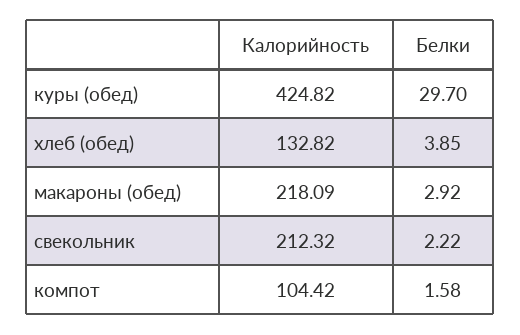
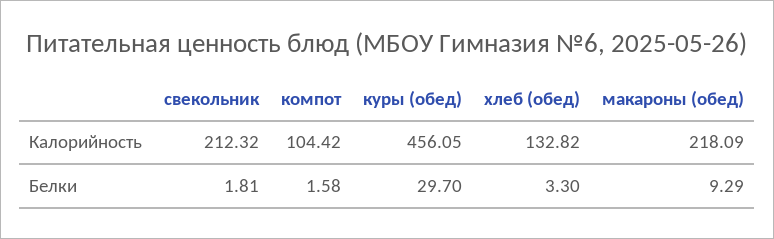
  {
    "Калорийность": {
-     "куры (обед)": 424.82,
+     "куры (обед)": 456.05,
      "хлеб (обед)": 132.82,
      "макароны (обед)": 218.09,
      "свекольник": 212.32,
      "компот": 104.42
    },
    "Белки": {
      "куры (обед)": 29.7,
-     "хлеб (обед)": 3.85,
+     "хлеб (обед)": 3.3,
-     "макароны (обед)": 2.92,
+     "макароны (обед)": 9.29,
-     "свекольник": 2.22,
+     "свекольник": 1.81,
      "компот": 1.58
    }
  }

